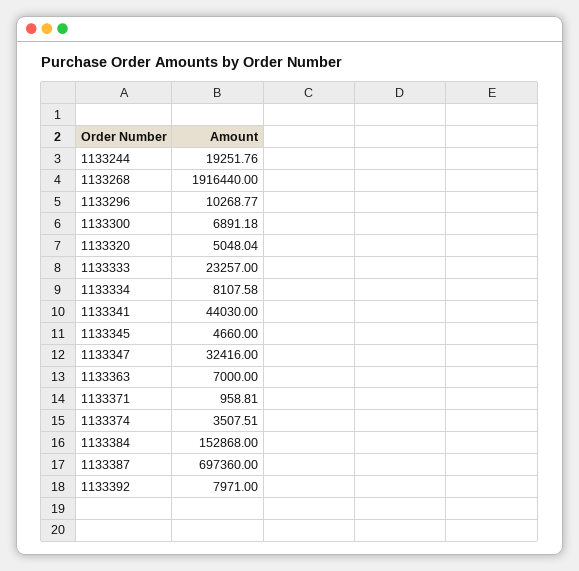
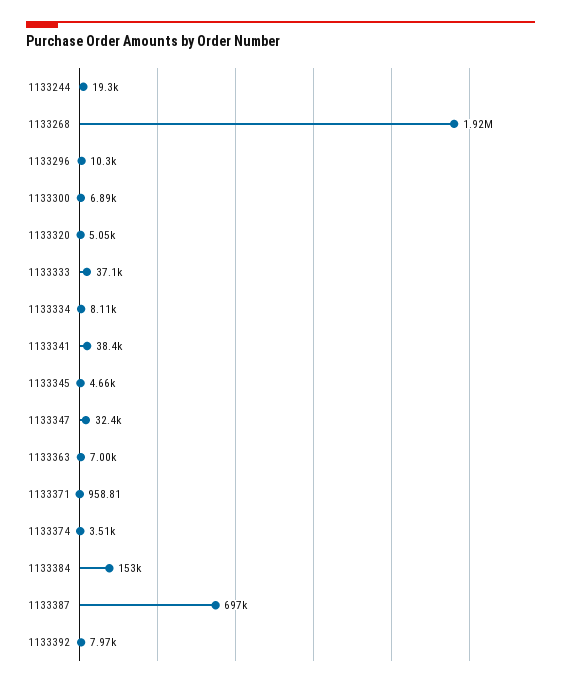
  {
    "1133244": 19251.76,
    "1133268": 1916440,
    "1133296": 10268.77,
    "1133300": 6891.18,
    "1133320": 5048.04,
-   "1133333": 23257,
+   "1133333": 37100,
    "1133334": 8107.58,
-   "1133341": 44030,
+   "1133341": 38400,
    "1133345": 4660,
    "1133347": 32416,
    "1133363": 7000,
    "1133371": 958.81,
    "1133374": 3507.51,
    "1133384": 152868,
    "1133387": 697360,
    "1133392": 7971
  }

